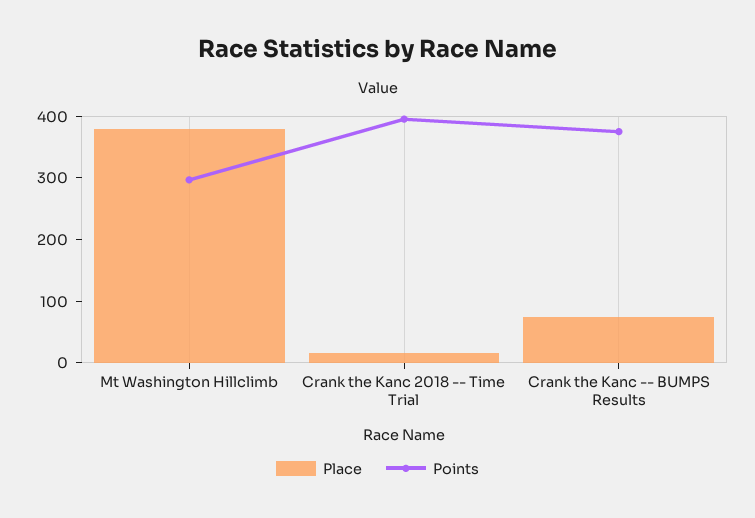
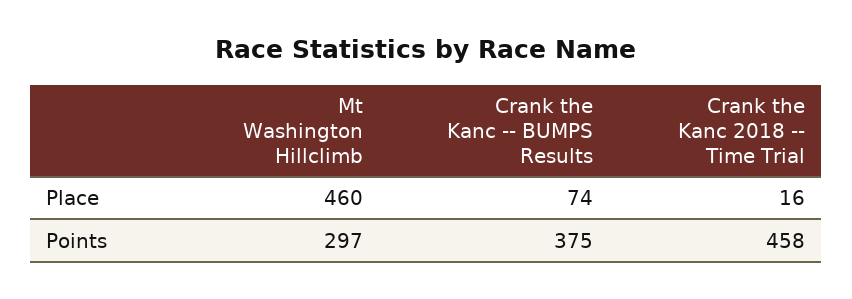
  {
    "Place": {
-     "Mt Washington Hillclimb": 380,
+     "Mt Washington Hillclimb": 460,
      "Crank the Kanc 2018 -- Time Trial": 16,
      "Crank the Kanc -- BUMPS Results": 74
    },
    "Points": {
      "Mt Washington Hillclimb": 297,
-     "Crank the Kanc 2018 -- Time Trial": 400,
+     "Crank the Kanc 2018 -- Time Trial": 458,
      "Crank the Kanc -- BUMPS Results": 375
    }
  }

